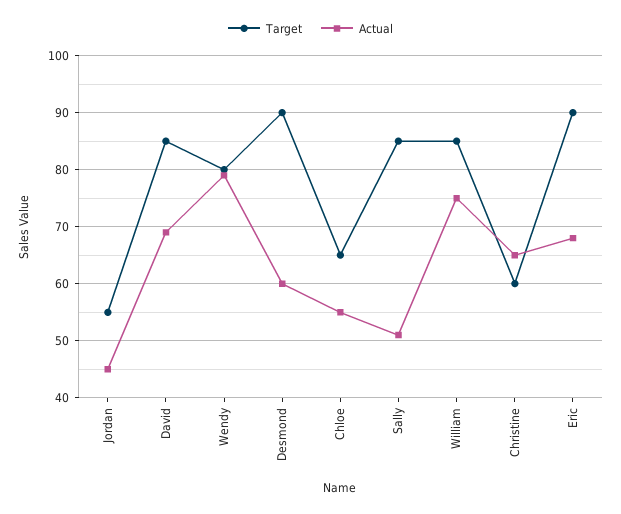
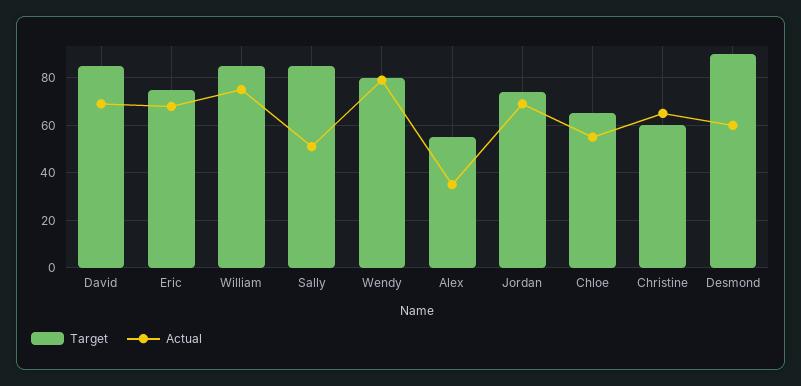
  {
    "Target": {
-     "Jordan": 55,
+     "Jordan": 75,
      "David": 85,
      "Wendy": 80,
      "Desmond": 90,
      "Chloe": 65,
      "Sally": 85,
      "William": 85,
      "Christine": 60,
-     "Eric": 90
+     "Eric": 75,
+     "Alex": 55
    },
    "Actual": {
-     "Jordan": 45,
+     "Jordan": 70,
      "David": 70,
      "Wendy": 80,
      "Desmond": 60,
      "Chloe": 55,
      "Sally": 50,
      "William": 75,
      "Christine": 65,
-     "Eric": 70
+     "Eric": 70,
+     "Alex": 35
    }
  }

